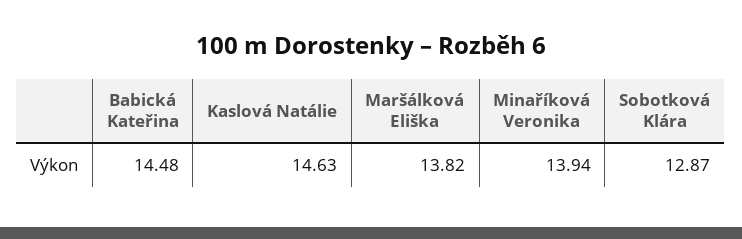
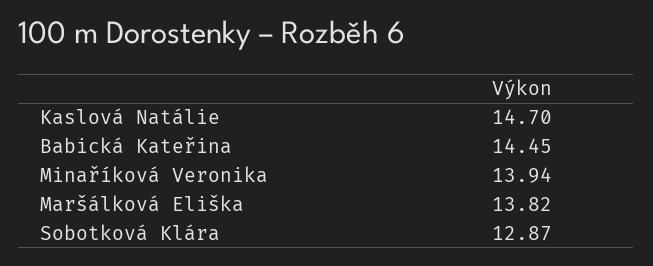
  {
-   "Babická Kateřina": 14.48,
+   "Babická Kateřina": 14.45,
-   "Kaslová Natálie": 14.63,
+   "Kaslová Natálie": 14.7,
    "Maršálková Eliška": 13.82,
    "Minaříková Veronika": 13.94,
    "Sobotková Klára": 12.87
  }

